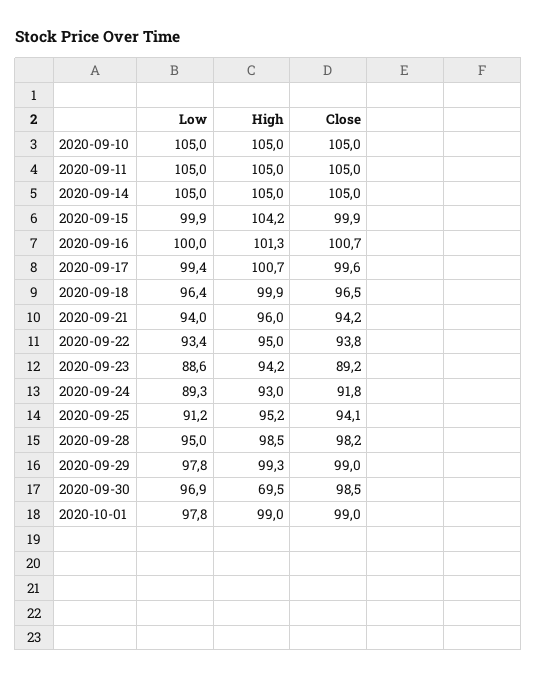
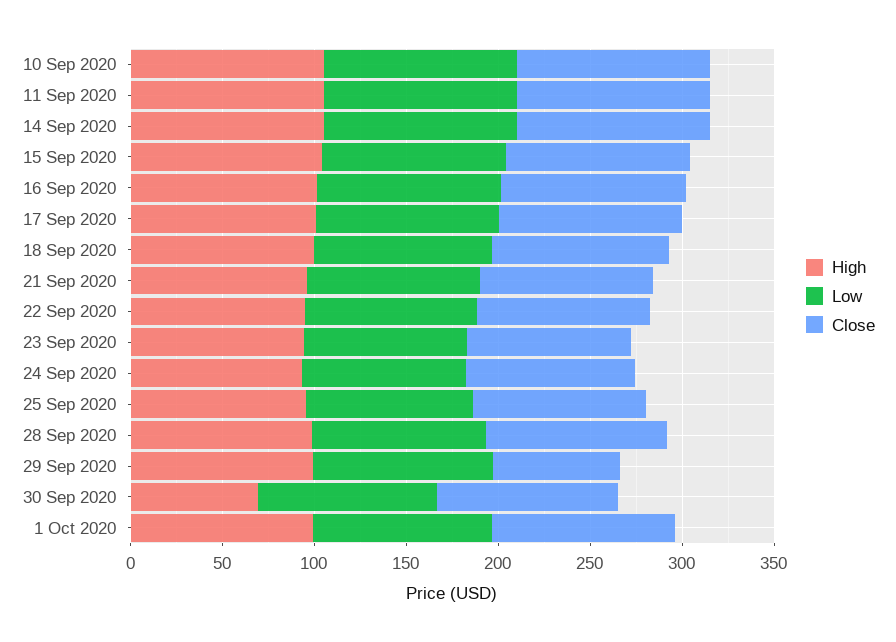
  {
    "Low": {
      "2020-09-10": 105,
      "2020-09-11": 105,
      "2020-09-14": 105,
      "2020-09-15": 99.9,
      "2020-09-16": 100,
      "2020-09-17": 99.4,
      "2020-09-18": 96.4,
      "2020-09-21": 94,
      "2020-09-22": 93.4,
      "2020-09-23": 88.6,
      "2020-09-24": 89.3,
      "2020-09-25": 91.2,
      "2020-09-28": 95,
      "2020-09-29": 97.8,
      "2020-09-30": 96.9,
      "2020-10-01": 97.8
    },
    "High": {
      "2020-09-10": 105,
      "2020-09-11": 105,
      "2020-09-14": 105,
      "2020-09-15": 104.2,
      "2020-09-16": 101.3,
      "2020-09-17": 100.7,
      "2020-09-18": 99.9,
      "2020-09-21": 96,
      "2020-09-22": 95,
      "2020-09-23": 94.2,
      "2020-09-24": 93,
      "2020-09-25": 95.2,
      "2020-09-28": 98.5,
      "2020-09-29": 99.3,
      "2020-09-30": 69.5,
      "2020-10-01": 99
    },
    "Close": {
      "2020-09-10": 105,
      "2020-09-11": 105,
      "2020-09-14": 105,
      "2020-09-15": 99.9,
      "2020-09-16": 100.7,
      "2020-09-17": 99.6,
      "2020-09-18": 96.5,
      "2020-09-21": 94.2,
      "2020-09-22": 93.8,
      "2020-09-23": 89.2,
      "2020-09-24": 91.8,
      "2020-09-25": 94.1,
      "2020-09-28": 98.2,
-     "2020-09-29": 99,
+     "2020-09-29": 70,
      "2020-09-30": 98.5,
      "2020-10-01": 99
    }
  }

